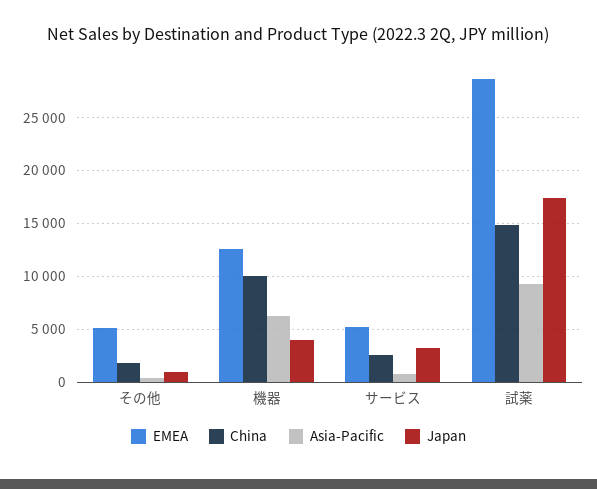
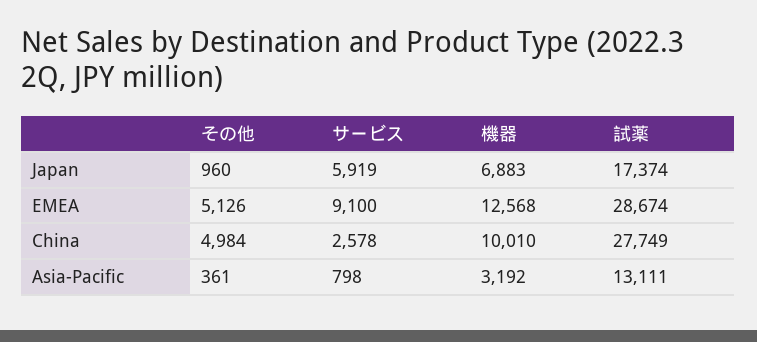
  {
    "EMEA": {
      "その他": 5126,
      "機器": 12568,
-     "サービス": 5000,
+     "サービス": 9100,
      "試薬": 28674
    },
    "China": {
-     "その他": 2000,
+     "その他": 4984,
      "機器": 10010,
      "サービス": 2578,
-     "試薬": 15000
+     "試薬": 27749
    },
    "Asia-Pacific": {
      "その他": 361,
-     "機器": 6000,
+     "機器": 3192,
      "サービス": 798,
-     "試薬": 9000
+     "試薬": 13111
    },
    "Japan": {
      "その他": 960,
-     "機器": 4000,
+     "機器": 6883,
-     "サービス": 3000,
+     "サービス": 5919,
      "試薬": 17374
    }
  }

